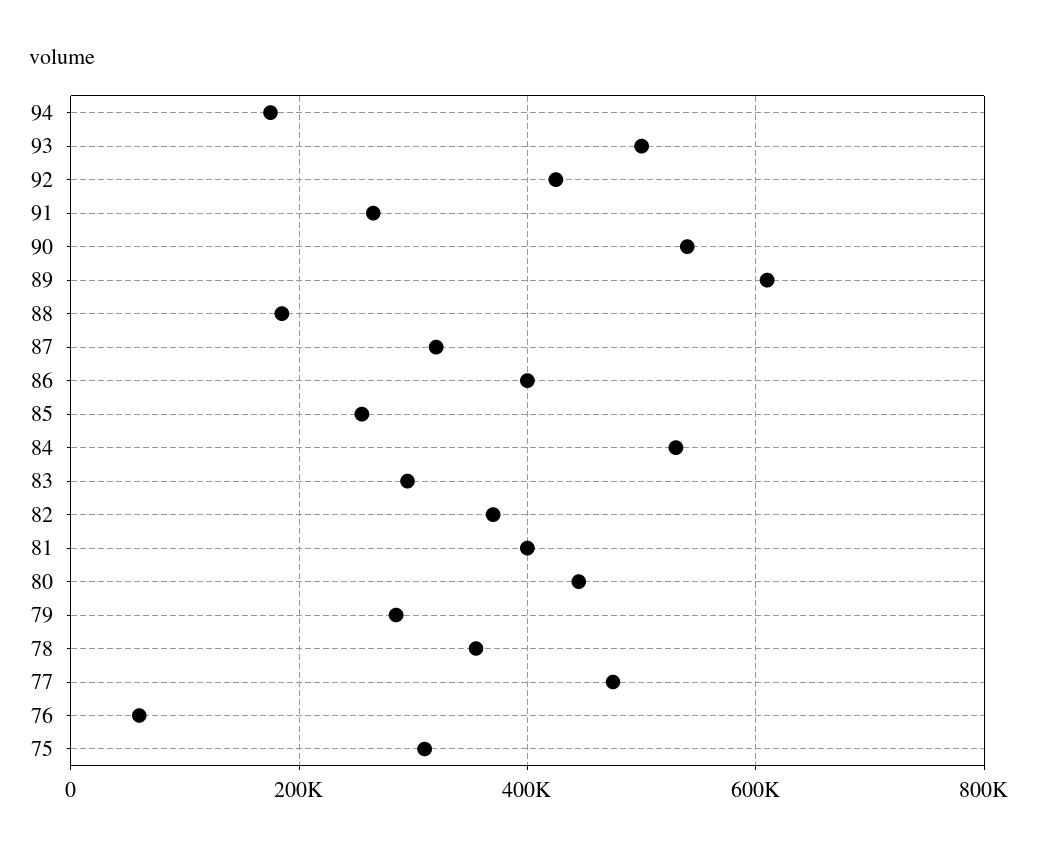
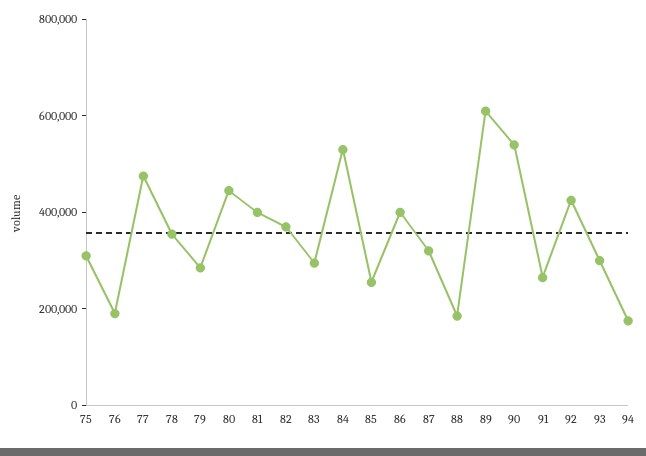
  {
    "94": 180000,
-   "93": 500000,
+   "93": 300000,
    "92": 420000,
    "91": 260000,
    "90": 540000,
    "89": 620000,
    "88": 180000,
    "87": 320000,
    "86": 400000,
    "85": 260000,
    "84": 540000,
    "83": 300000,
    "82": 380000,
    "81": 400000,
    "80": 440000,
    "79": 280000,
    "78": 360000,
    "77": 480000,
-   "76": 60000,
+   "76": 200000,
    "75": 320000
  }

